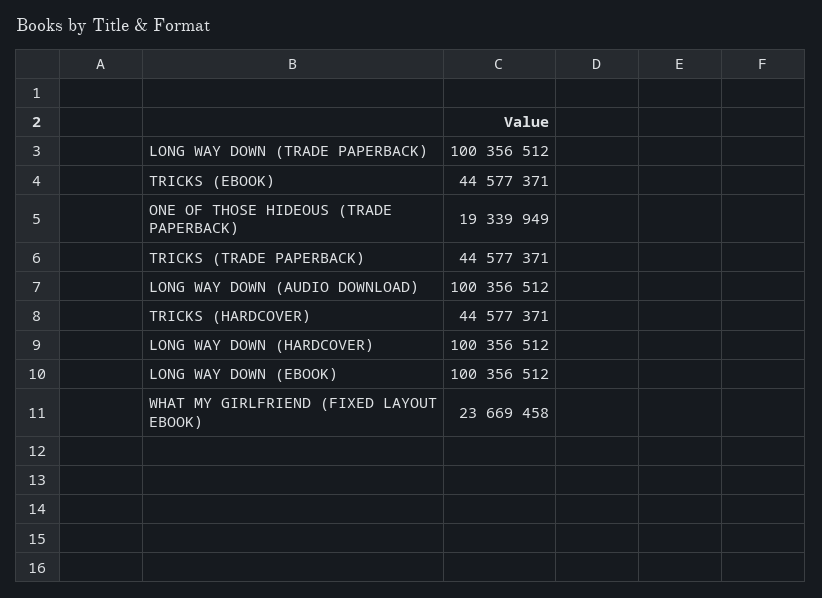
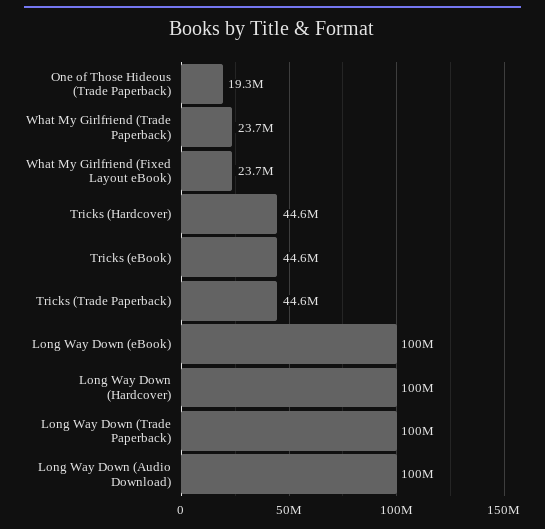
  {
    "LONG WAY DOWN (TRADE PAPERBACK)": 100356512,
    "TRICKS (EBOOK)": 44577371,
    "ONE OF THOSE HIDEOUS (TRADE PAPERBACK)": 19339949,
    "TRICKS (TRADE PAPERBACK)": 44577371,
    "LONG WAY DOWN (AUDIO DOWNLOAD)": 100356512,
    "TRICKS (HARDCOVER)": 44577371,
    "LONG WAY DOWN (HARDCOVER)": 100356512,
    "LONG WAY DOWN (EBOOK)": 100356512,
-   "WHAT MY GIRLFRIEND (FIXED LAYOUT EBOOK)": 23669458
+   "WHAT MY GIRLFRIEND (FIXED LAYOUT EBOOK)": 23669458,
+   "What My Girlfriend (Trade Paperback)": 23700000
  }

